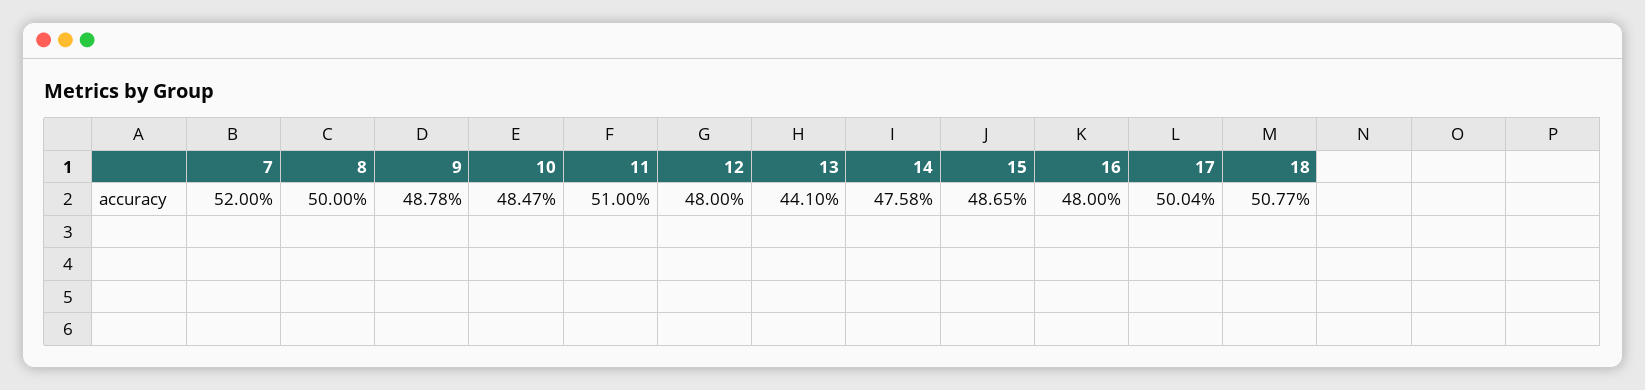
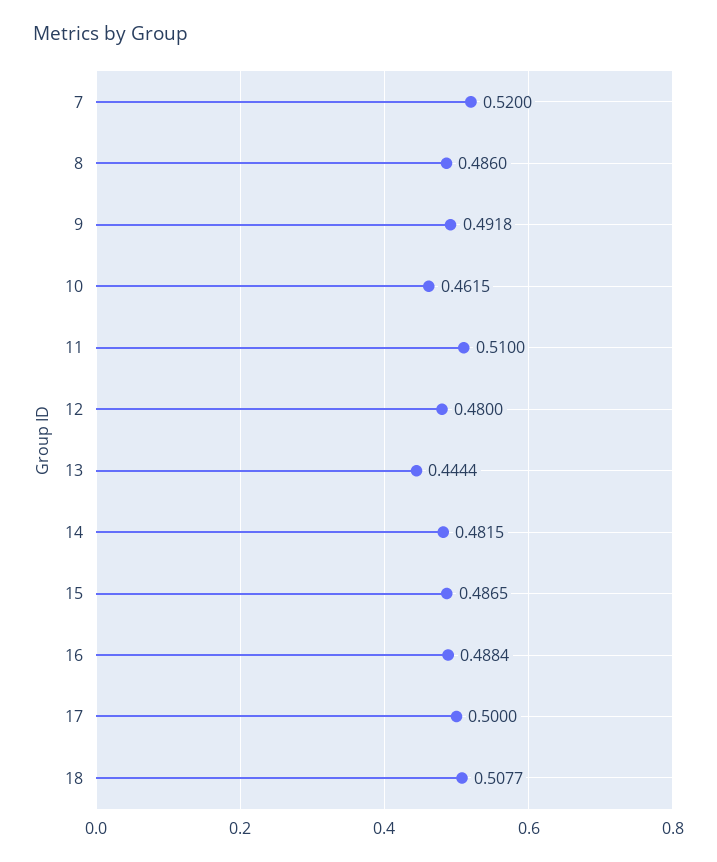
  {
    "7": 0.52,
-   "8": 0.5,
+   "8": 0.486,
-   "9": 0.4878,
+   "9": 0.4918,
-   "10": 0.4847,
+   "10": 0.4615,
    "11": 0.51,
    "12": 0.48,
-   "13": 0.441,
+   "13": 0.4444,
-   "14": 0.4758,
+   "14": 0.4815,
    "15": 0.4865,
-   "16": 0.48,
+   "16": 0.4884,
-   "17": 0.5004,
+   "17": 0.5,
    "18": 0.5077
  }

